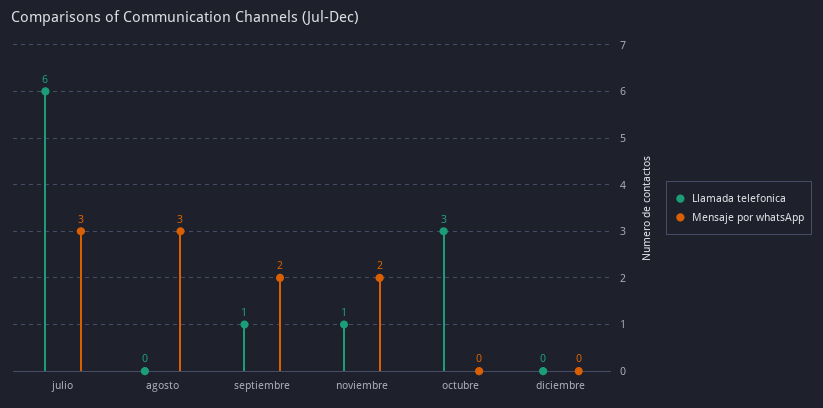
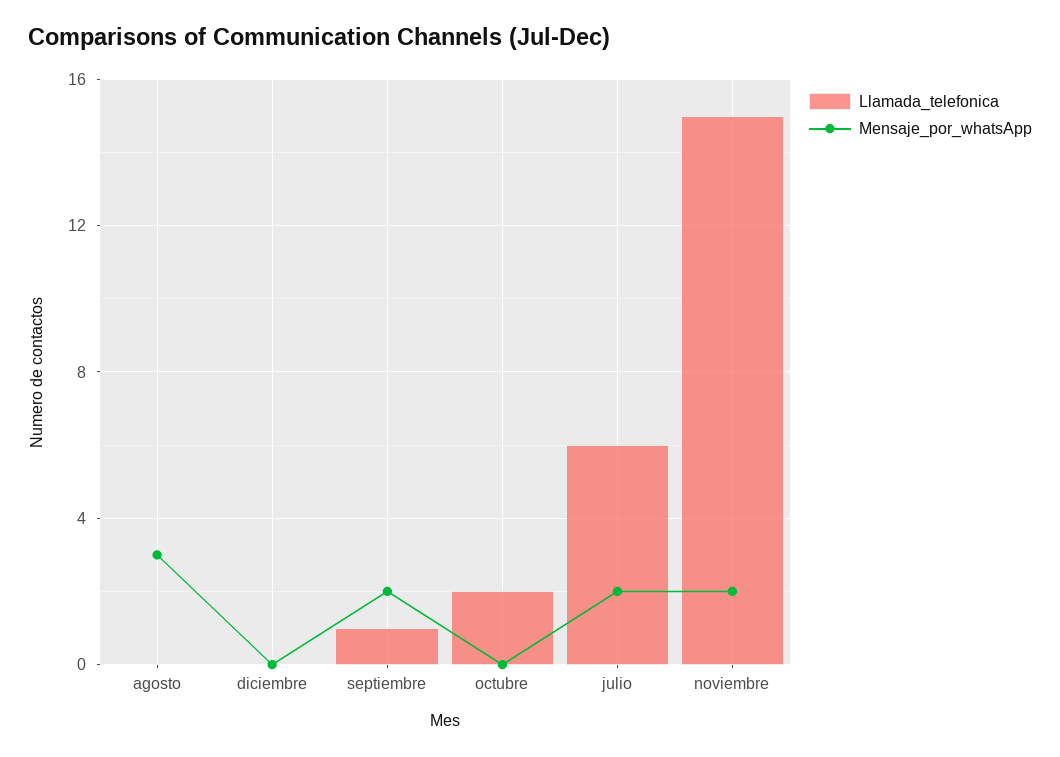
  {
    "Llamada telefonica": {
      "julio": 6,
      "agosto": 0,
      "septiembre": 1,
-     "noviembre": 1,
+     "noviembre": 15,
-     "octubre": 3,
+     "octubre": 2,
      "diciembre": 0
    },
    "Mensaje por whatsApp": {
-     "julio": 3,
+     "julio": 2,
      "agosto": 3,
      "septiembre": 2,
      "noviembre": 2,
      "octubre": 0,
      "diciembre": 0
    }
  }

